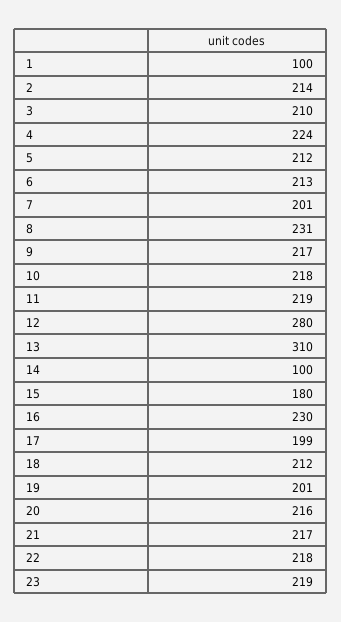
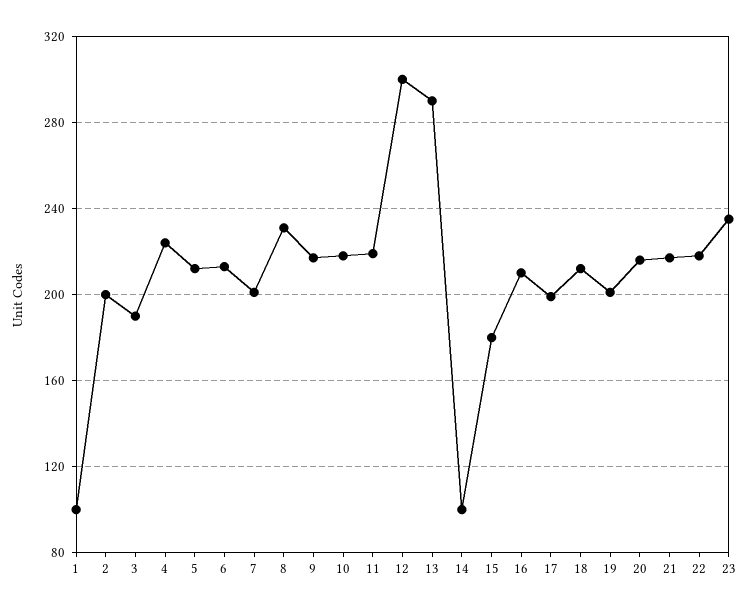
  {
    "1": 100,
-   "2": 214,
+   "2": 200,
-   "3": 210,
+   "3": 190,
    "4": 224,
    "5": 212,
    "6": 213,
    "7": 201,
    "8": 231,
    "9": 217,
    "10": 218,
    "11": 219,
-   "12": 280,
+   "12": 300,
-   "13": 310,
+   "13": 290,
    "14": 100,
    "15": 180,
-   "16": 230,
+   "16": 210,
    "17": 199,
    "18": 212,
    "19": 201,
    "20": 216,
    "21": 217,
    "22": 218,
-   "23": 219
+   "23": 235
  }

